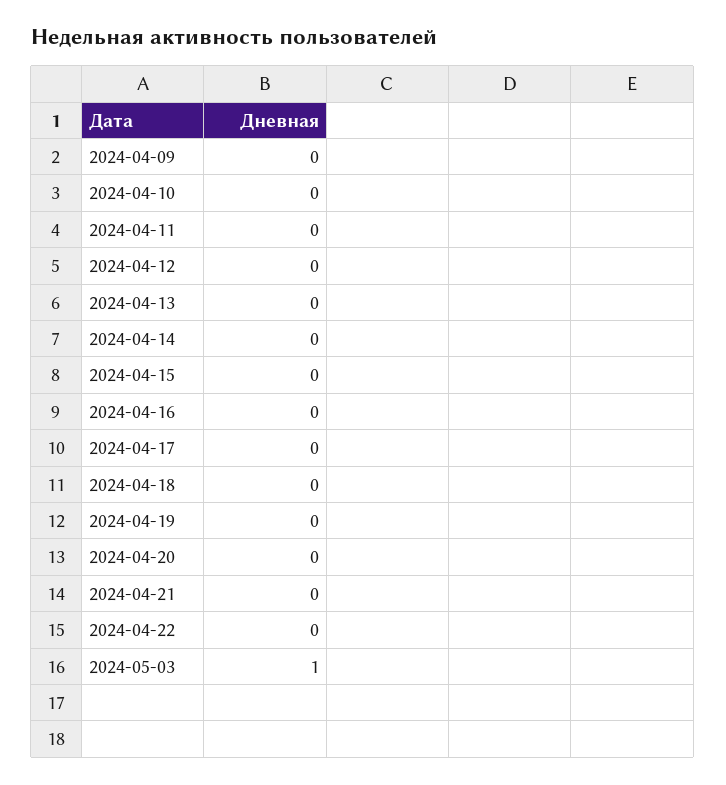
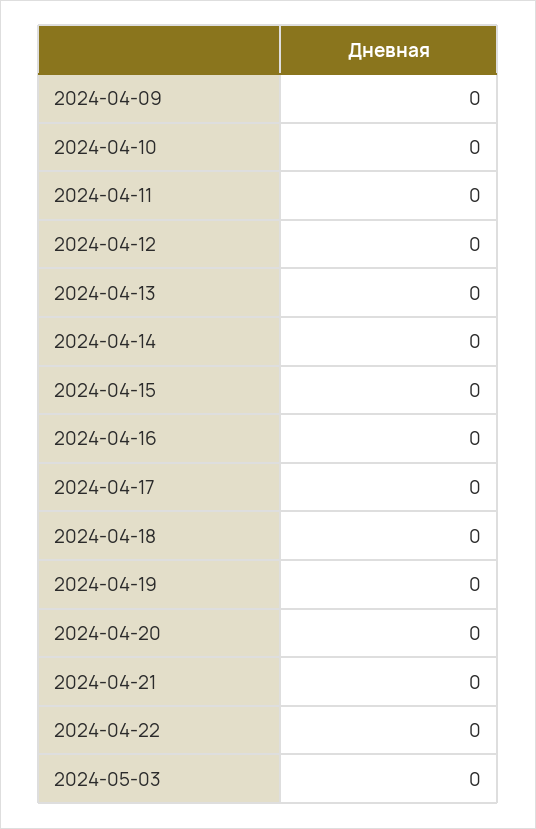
  {
    "2024-04-09": 0,
    "2024-04-10": 0,
    "2024-04-11": 0,
    "2024-04-12": 0,
    "2024-04-13": 0,
    "2024-04-14": 0,
    "2024-04-15": 0,
    "2024-04-16": 0,
    "2024-04-17": 0,
    "2024-04-18": 0,
    "2024-04-19": 0,
    "2024-04-20": 0,
    "2024-04-21": 0,
    "2024-04-22": 0,
-   "2024-05-03": 1
+   "2024-05-03": 0
  }

